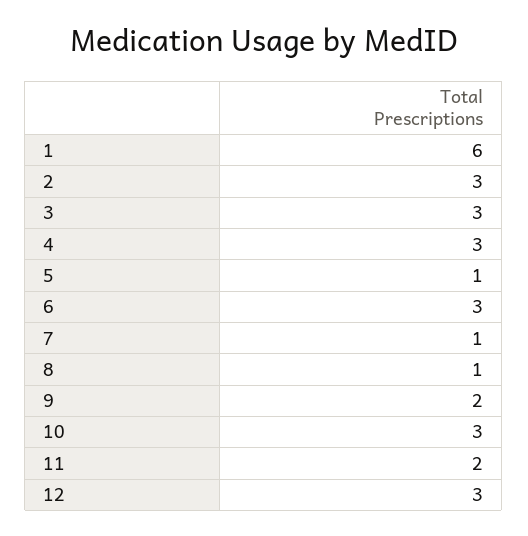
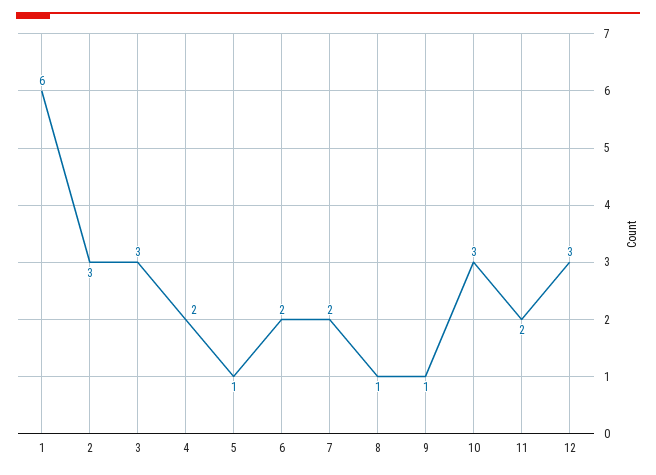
  {
    "1": 6,
    "2": 3,
    "3": 3,
-   "4": 3,
+   "4": 2,
    "5": 1,
-   "6": 3,
+   "6": 2,
-   "7": 1,
+   "7": 2,
    "8": 1,
-   "9": 2,
+   "9": 1,
    "10": 3,
    "11": 2,
    "12": 3
  }

